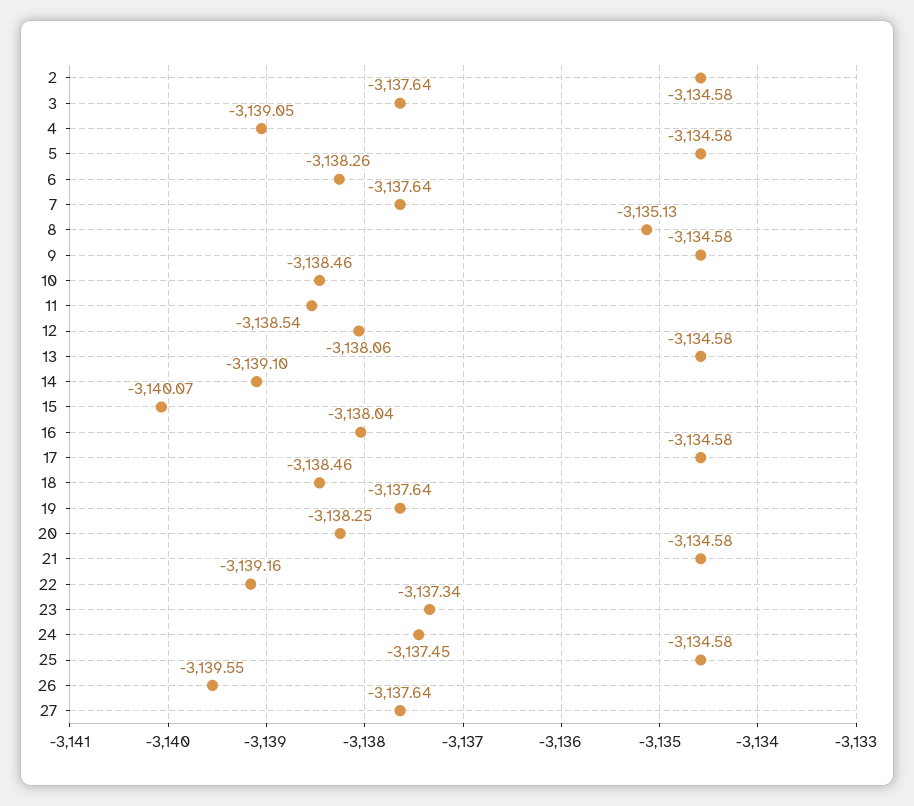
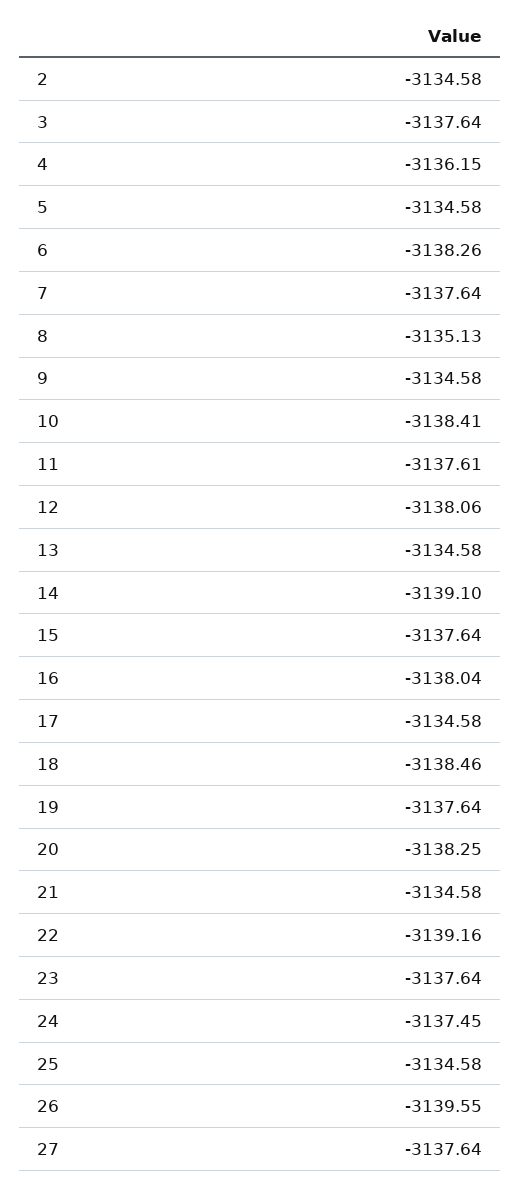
  {
    "2": -3134.58,
    "3": -3137.64,
-   "4": -3139.05,
+   "4": -3136.15,
    "5": -3134.58,
    "6": -3138.26,
    "7": -3137.64,
    "8": -3135.13,
    "9": -3134.58,
-   "10": -3138.46,
+   "10": -3138.41,
-   "11": -3138.54,
+   "11": -3137.61,
    "12": -3138.06,
    "13": -3134.58,
    "14": -3139.1,
-   "15": -3140.07,
+   "15": -3137.64,
    "16": -3138.04,
    "17": -3134.58,
    "18": -3138.46,
    "19": -3137.64,
    "20": -3138.25,
    "21": -3134.58,
    "22": -3139.16,
-   "23": -3137.34,
+   "23": -3137.64,
    "24": -3137.45,
    "25": -3134.58,
    "26": -3139.55,
    "27": -3137.64
  }

